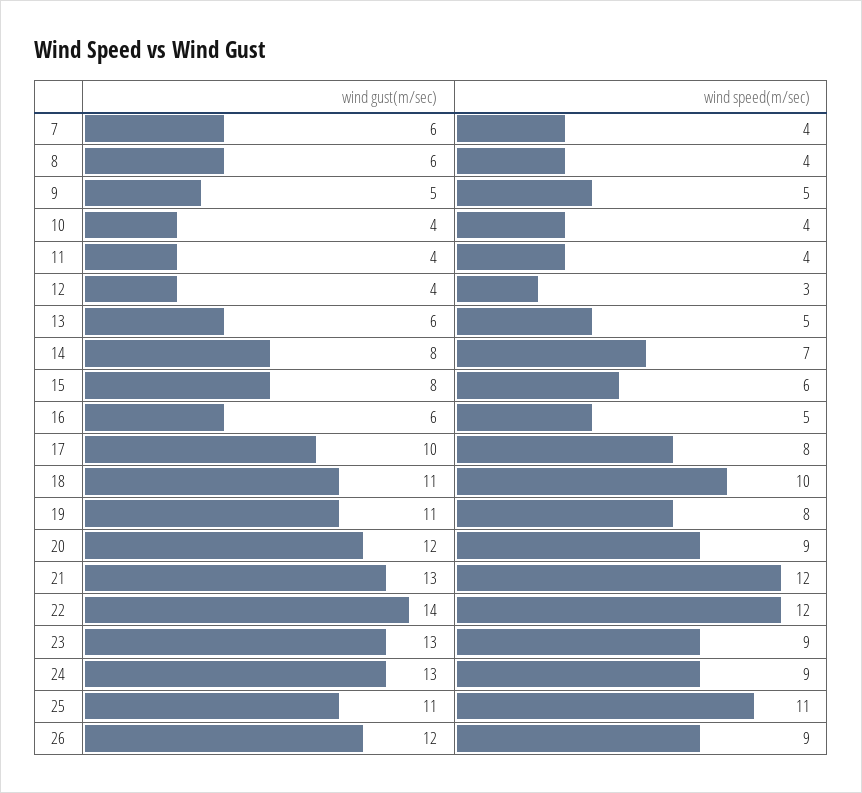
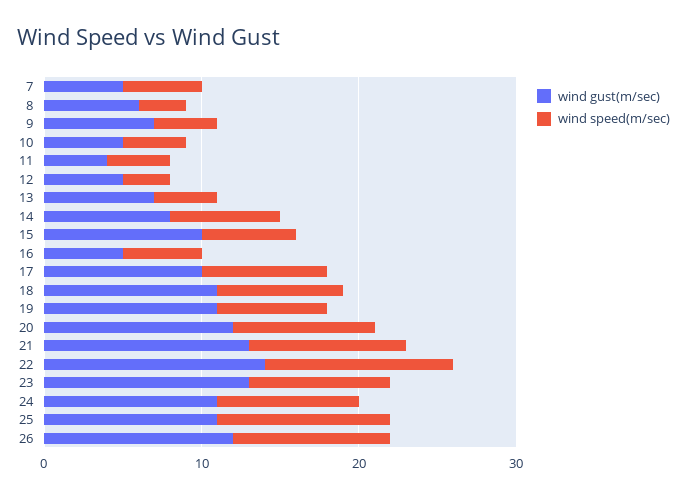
  {
    "wind gust(m/sec)": {
-     "7": 6,
+     "7": 5,
      "8": 6,
-     "9": 5,
+     "9": 7,
-     "10": 4,
+     "10": 5,
      "11": 4,
-     "12": 4,
+     "12": 5,
-     "13": 6,
+     "13": 7,
      "14": 8,
-     "15": 8,
+     "15": 10,
-     "16": 6,
+     "16": 5,
      "17": 10,
      "18": 11,
      "19": 11,
      "20": 12,
      "21": 13,
      "22": 14,
      "23": 13,
-     "24": 13,
+     "24": 11,
      "25": 11,
      "26": 12
    },
    "wind speed(m/sec)": {
-     "7": 4,
+     "7": 5,
-     "8": 4,
+     "8": 3,
-     "9": 5,
+     "9": 4,
      "10": 4,
      "11": 4,
      "12": 3,
-     "13": 5,
+     "13": 4,
      "14": 7,
      "15": 6,
      "16": 5,
      "17": 8,
-     "18": 10,
+     "18": 8,
-     "19": 8,
+     "19": 7,
      "20": 9,
-     "21": 12,
+     "21": 10,
      "22": 12,
      "23": 9,
      "24": 9,
      "25": 11,
-     "26": 9
+     "26": 10
    }
  }

